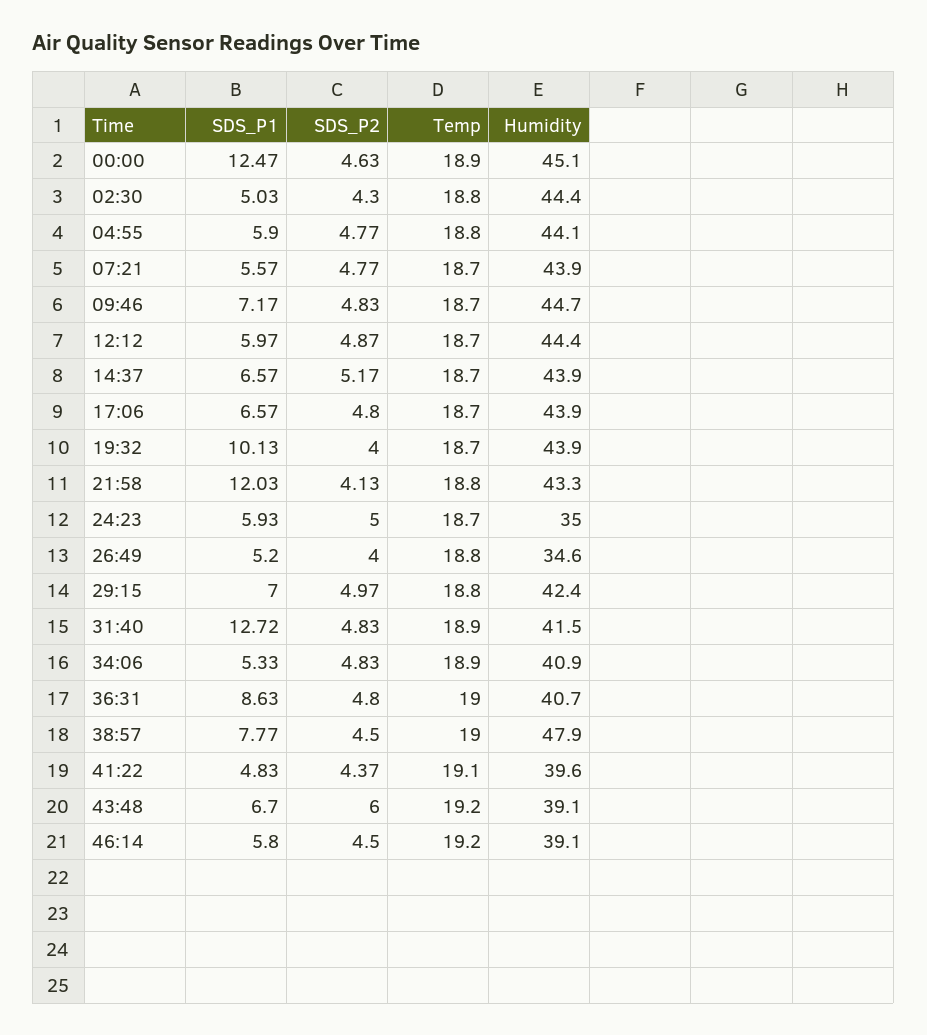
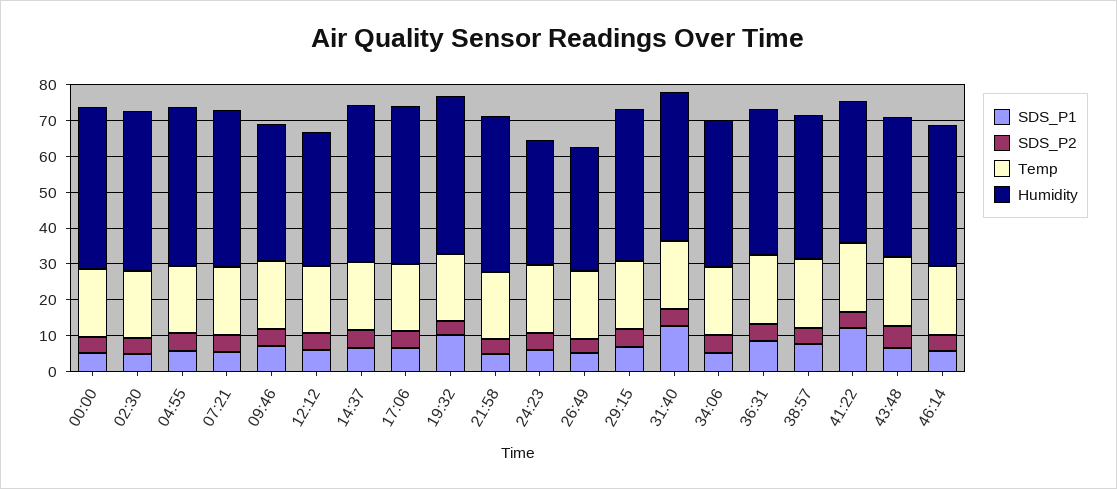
  {
    "SDS_P1": {
-     "00:00": 12.47,
+     "00:00": 5,
      "02:30": 5.03,
      "04:55": 5.9,
      "07:21": 5.57,
      "09:46": 7.17,
      "12:12": 5.97,
      "14:37": 6.57,
      "17:06": 6.57,
      "19:32": 10.13,
-     "21:58": 12.03,
+     "21:58": 5,
      "24:23": 5.93,
      "26:49": 5.2,
      "29:15": 7,
      "31:40": 12.72,
      "34:06": 5.33,
      "36:31": 8.63,
      "38:57": 7.77,
-     "41:22": 4.83,
+     "41:22": 12.5,
      "43:48": 6.7,
      "46:14": 5.8
    },
    "SDS_P2": {
      "00:00": 4.63,
      "02:30": 4.3,
      "04:55": 4.77,
      "07:21": 4.77,
      "09:46": 4.83,
      "12:12": 4.87,
      "14:37": 5.17,
      "17:06": 4.8,
      "19:32": 4,
      "21:58": 4.13,
      "24:23": 5,
      "26:49": 4,
      "29:15": 4.97,
      "31:40": 4.83,
      "34:06": 4.83,
      "36:31": 4.8,
      "38:57": 4.5,
      "41:22": 4.37,
      "43:48": 6,
      "46:14": 4.5
    },
    "Temp": {
      "00:00": 18.9,
      "02:30": 18.8,
      "04:55": 18.8,
      "07:21": 18.7,
      "09:46": 18.7,
      "12:12": 18.7,
      "14:37": 18.7,
      "17:06": 18.7,
      "19:32": 18.7,
      "21:58": 18.8,
      "24:23": 18.7,
      "26:49": 18.8,
      "29:15": 18.8,
      "31:40": 18.9,
      "34:06": 18.9,
      "36:31": 19,
      "38:57": 19,
      "41:22": 19.1,
      "43:48": 19.2,
      "46:14": 19.2
    },
    "Humidity": {
      "00:00": 45.1,
      "02:30": 44.4,
      "04:55": 44.1,
      "07:21": 43.9,
-     "09:46": 44.7,
+     "09:46": 37.5,
-     "12:12": 44.4,
+     "12:12": 37.5,
      "14:37": 43.9,
      "17:06": 43.9,
      "19:32": 43.9,
      "21:58": 43.3,
      "24:23": 35,
      "26:49": 34.6,
      "29:15": 42.4,
      "31:40": 41.5,
      "34:06": 40.9,
      "36:31": 40.7,
-     "38:57": 47.9,
+     "38:57": 40,
      "41:22": 39.6,
      "43:48": 39.1,
      "46:14": 39.1
    }
  }

